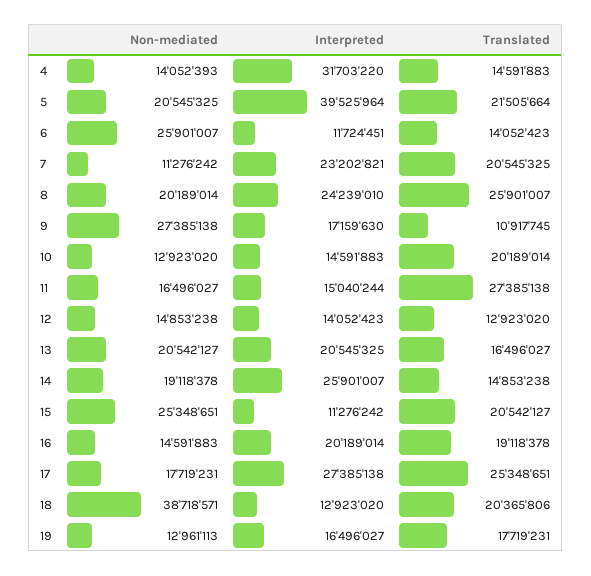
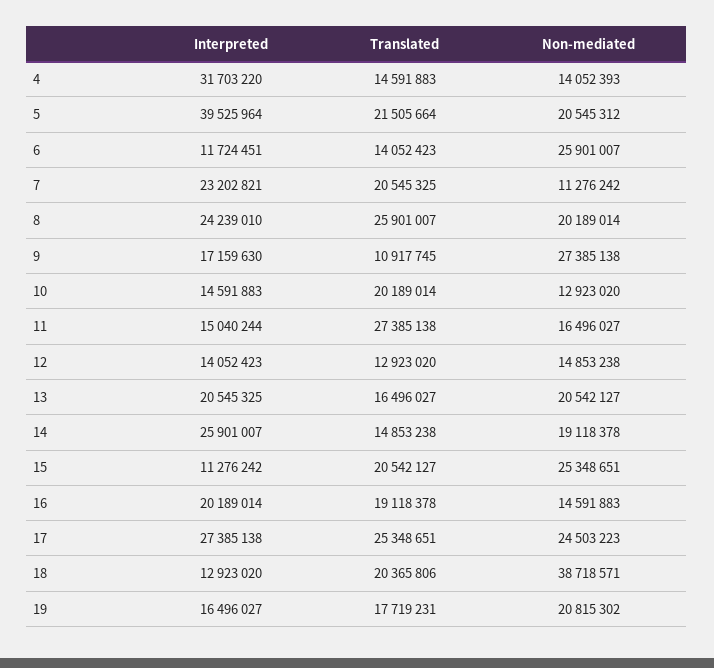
  {
    "Non-mediated": {
      "4": 14052393,
-     "5": 20545325,
+     "5": 20545312,
      "6": 25901007,
      "7": 11276242,
      "8": 20189014,
      "9": 27385138,
      "10": 12923020,
      "11": 16496027,
      "12": 14853238,
      "13": 20542127,
      "14": 19118378,
      "15": 25348651,
      "16": 14591883,
-     "17": 17719231,
+     "17": 24503223,
      "18": 38718571,
-     "19": 12961113
+     "19": 20815302
    },
    "Interpreted": {
      "4": 31703220,
      "5": 39525964,
      "6": 11724451,
      "7": 23202821,
      "8": 24239010,
      "9": 17159630,
      "10": 14591883,
      "11": 15040244,
      "12": 14052423,
      "13": 20545325,
      "14": 25901007,
      "15": 11276242,
      "16": 20189014,
      "17": 27385138,
      "18": 12923020,
      "19": 16496027
    },
    "Translated": {
      "4": 14591883,
      "5": 21505664,
      "6": 14052423,
      "7": 20545325,
      "8": 25901007,
      "9": 10917745,
      "10": 20189014,
      "11": 27385138,
      "12": 12923020,
      "13": 16496027,
      "14": 14853238,
      "15": 20542127,
      "16": 19118378,
      "17": 25348651,
      "18": 20365806,
      "19": 17719231
    }
  }

